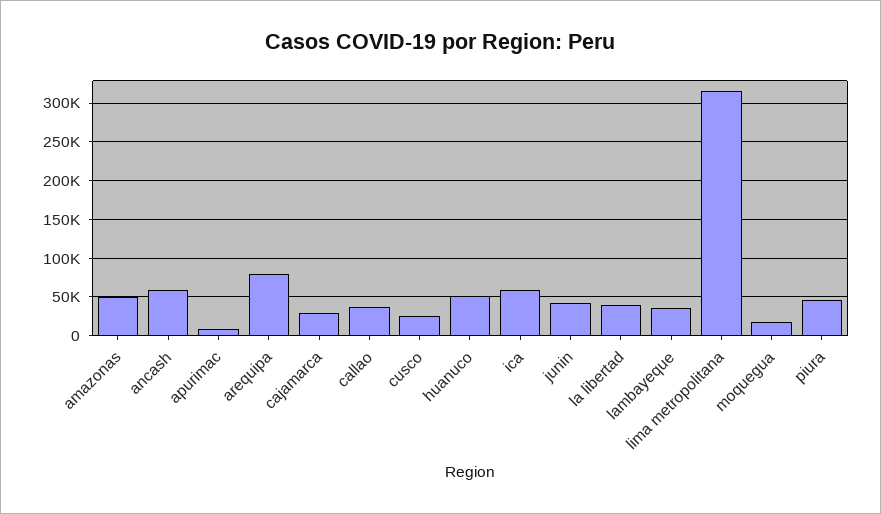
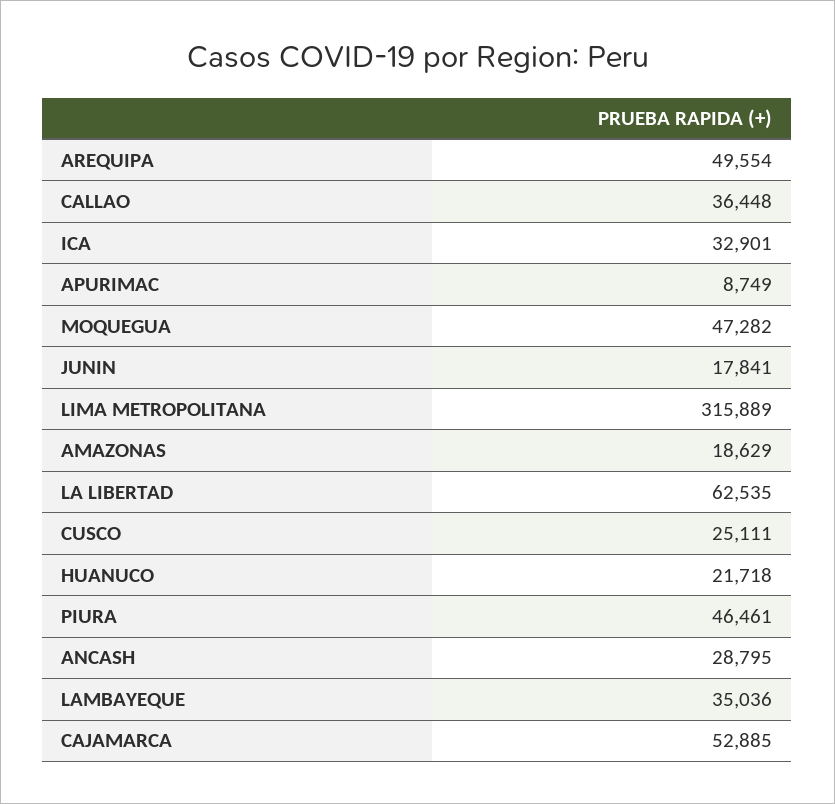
  {
-   "amazonas": 50000,
+   "amazonas": 18629,
-   "ancash": 60000,
+   "ancash": 28795,
    "apurimac": 8749,
-   "arequipa": 80000,
+   "arequipa": 49554,
-   "cajamarca": 30000,
+   "cajamarca": 52885,
    "callao": 36448,
    "cusco": 25111,
-   "huanuco": 50000,
+   "huanuco": 21718,
-   "ica": 60000,
+   "ica": 32901,
-   "junin": 40000,
+   "junin": 17841,
-   "la libertad": 40000,
+   "la libertad": 62535,
    "lambayeque": 35036,
    "lima metropolitana": 315889,
-   "moquegua": 20000,
+   "moquegua": 47282,
    "piura": 46461
  }

